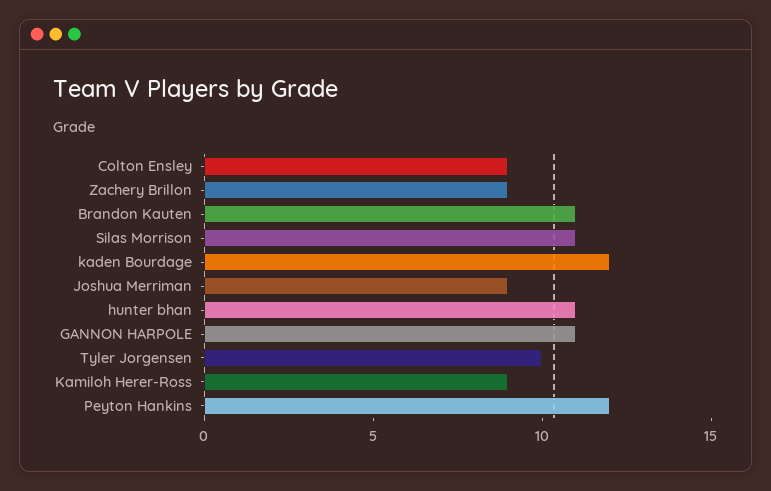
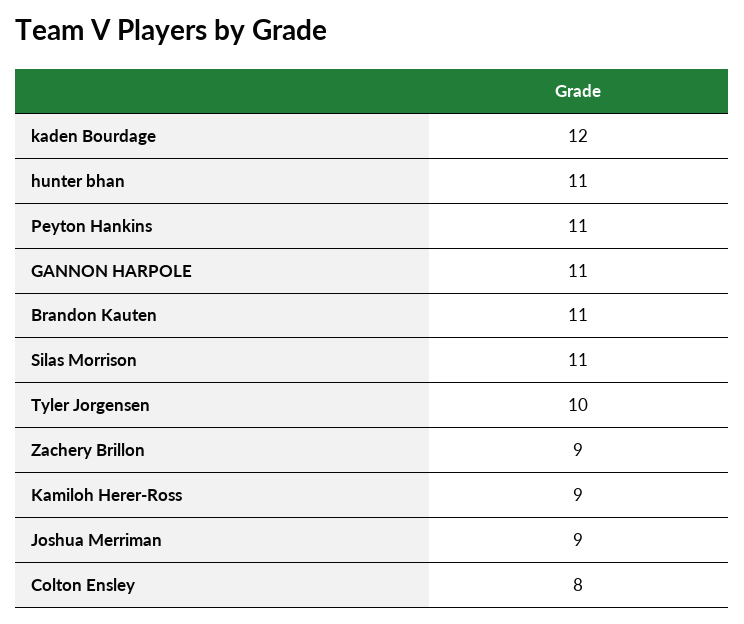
  {
-   "Colton Ensley": 9,
+   "Colton Ensley": 8,
    "Zachery Brillon": 9,
    "Brandon Kauten": 11,
    "Silas Morrison": 11,
    "kaden Bourdage": 12,
    "Joshua Merriman": 9,
    "hunter bhan": 11,
    "GANNON HARPOLE": 11,
    "Tyler Jorgensen": 10,
    "Kamiloh Herer-Ross": 9,
-   "Peyton Hankins": 12
+   "Peyton Hankins": 11
  }

